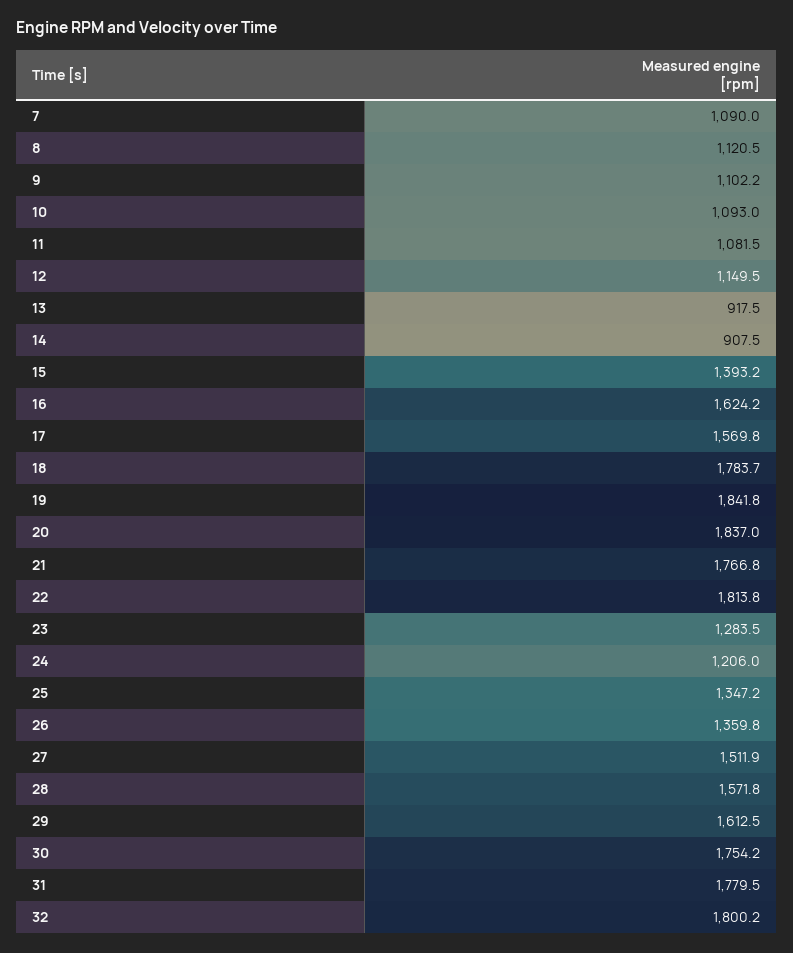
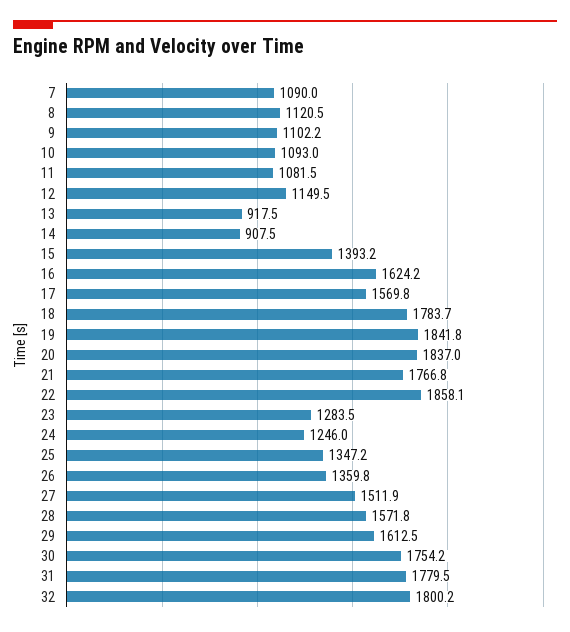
  {
    "7": 1090,
    "8": 1120.5,
    "9": 1102.2,
    "10": 1093,
    "11": 1081.5,
    "12": 1149.5,
    "13": 917.5,
    "14": 907.5,
    "15": 1393.2,
    "16": 1624.2,
    "17": 1569.8,
    "18": 1783.7,
    "19": 1841.8,
    "20": 1837,
    "21": 1766.8,
-   "22": 1813.8,
+   "22": 1858.1,
    "23": 1283.5,
-   "24": 1206,
+   "24": 1246,
    "25": 1347.2,
    "26": 1359.8,
    "27": 1511.9,
    "28": 1571.8,
    "29": 1612.5,
    "30": 1754.2,
    "31": 1779.5,
    "32": 1800.2
  }

